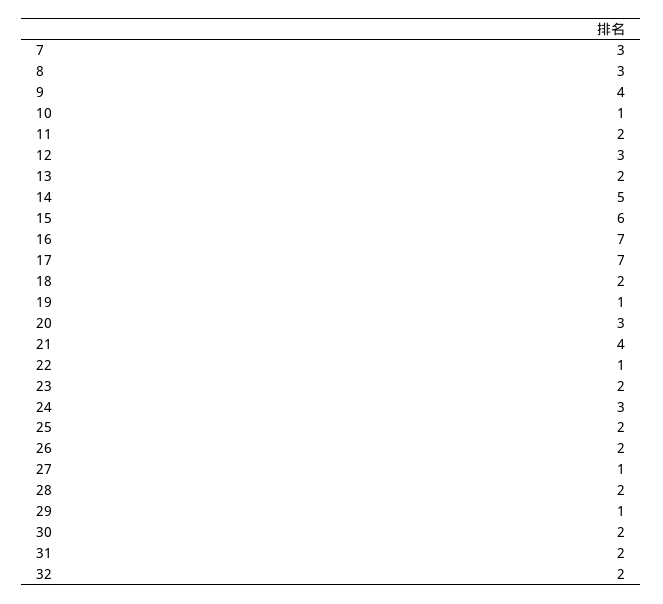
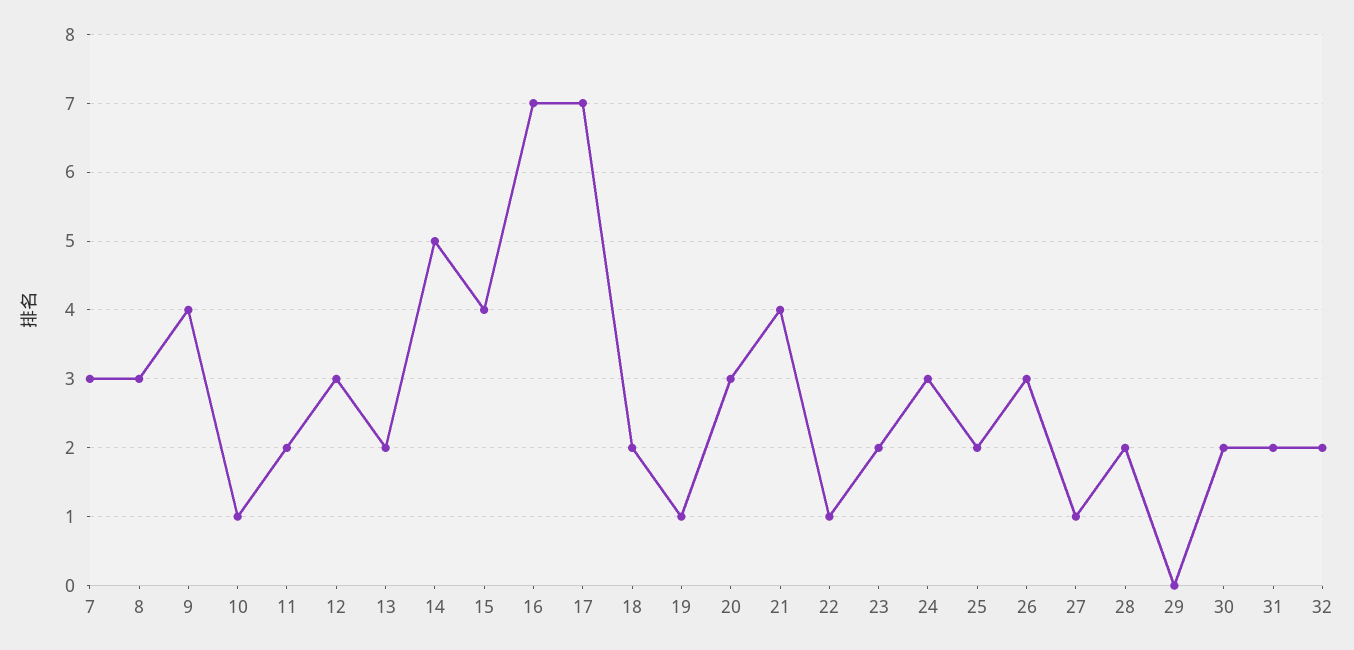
  {
    "7": 3,
    "8": 3,
    "9": 4,
    "10": 1,
    "11": 2,
    "12": 3,
    "13": 2,
    "14": 5,
-   "15": 6,
+   "15": 4,
    "16": 7,
    "17": 7,
    "18": 2,
    "19": 1,
    "20": 3,
    "21": 4,
    "22": 1,
    "23": 2,
    "24": 3,
    "25": 2,
-   "26": 2,
+   "26": 3,
    "27": 1,
    "28": 2,
-   "29": 1,
+   "29": 0,
    "30": 2,
    "31": 2,
    "32": 2
  }

